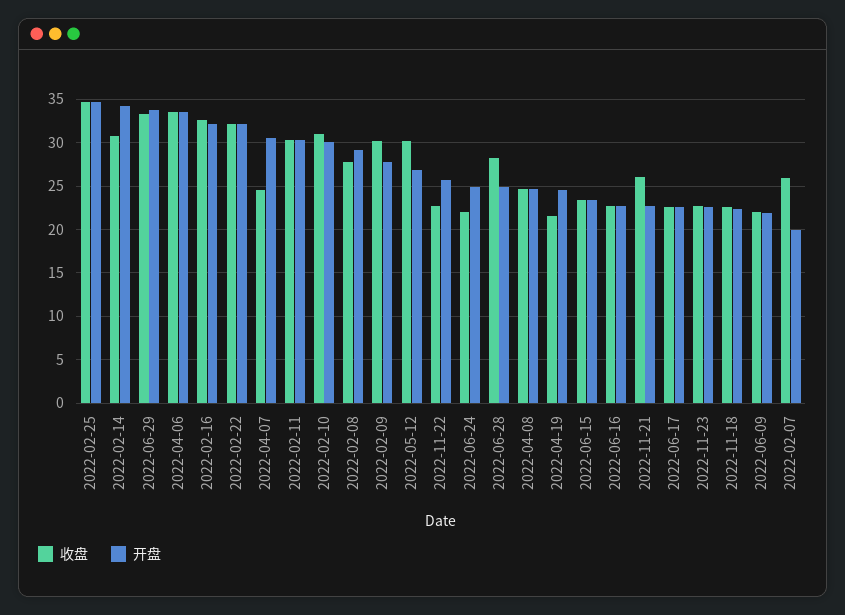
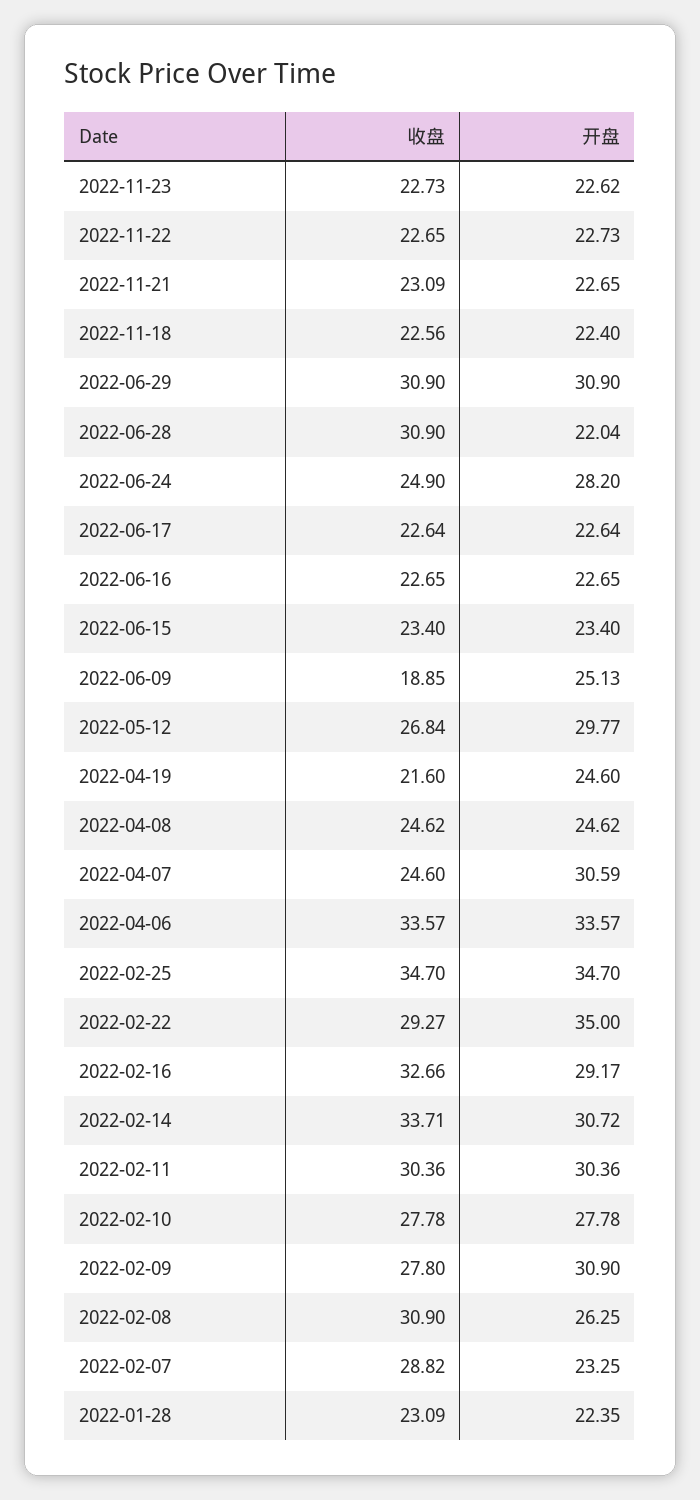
  {
    "收盘": {
      "2022-02-25": 34.7,
-     "2022-02-14": 31,
+     "2022-02-14": 33.71,
-     "2022-06-29": 33,
+     "2022-06-29": 30.9,
      "2022-04-06": 33.57,
      "2022-02-16": 32.66,
-     "2022-02-22": 32,
+     "2022-02-22": 29.27,
      "2022-04-07": 24.6,
      "2022-02-11": 30.36,
-     "2022-02-10": 31,
+     "2022-02-10": 27.78,
-     "2022-02-08": 28,
+     "2022-02-08": 30.9,
-     "2022-02-09": 30,
+     "2022-02-09": 27.8,
-     "2022-05-12": 30,
+     "2022-05-12": 26.84,
      "2022-11-22": 22.65,
-     "2022-06-24": 22,
+     "2022-06-24": 24.9,
-     "2022-06-28": 28,
+     "2022-06-28": 30.9,
      "2022-04-08": 24.62,
      "2022-04-19": 21.6,
      "2022-06-15": 23.4,
      "2022-06-16": 22.65,
-     "2022-11-21": 26,
+     "2022-11-21": 23.09,
      "2022-06-17": 22.64,
      "2022-11-23": 22.73,
      "2022-11-18": 22.56,
-     "2022-06-09": 22,
+     "2022-06-09": 18.85,
-     "2022-02-07": 26
+     "2022-02-07": 28.82,
+     "2022-01-28": 23.09
    },
    "开盘": {
      "2022-02-25": 34.7,
-     "2022-02-14": 34,
+     "2022-02-14": 30.72,
-     "2022-06-29": 34,
+     "2022-06-29": 30.9,
      "2022-04-06": 33.57,
-     "2022-02-16": 32,
+     "2022-02-16": 29.17,
-     "2022-02-22": 32,
+     "2022-02-22": 35,
      "2022-04-07": 30.59,
      "2022-02-11": 30.36,
-     "2022-02-10": 30,
+     "2022-02-10": 27.78,
-     "2022-02-08": 29,
+     "2022-02-08": 26.25,
-     "2022-02-09": 28,
+     "2022-02-09": 30.9,
-     "2022-05-12": 27,
+     "2022-05-12": 29.77,
-     "2022-11-22": 26,
+     "2022-11-22": 22.73,
-     "2022-06-24": 25,
+     "2022-06-24": 28.2,
-     "2022-06-28": 25,
+     "2022-06-28": 22.04,
      "2022-04-08": 24.62,
      "2022-04-19": 24.6,
      "2022-06-15": 23.4,
      "2022-06-16": 22.65,
      "2022-11-21": 22.65,
      "2022-06-17": 22.64,
      "2022-11-23": 22.62,
      "2022-11-18": 22.4,
-     "2022-06-09": 22,
+     "2022-06-09": 25.13,
-     "2022-02-07": 20
+     "2022-02-07": 23.25,
+     "2022-01-28": 22.35
    }
  }

